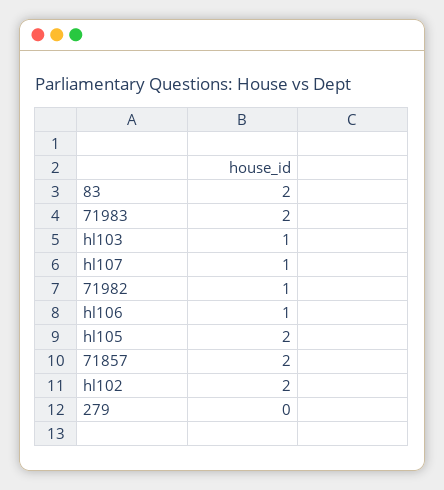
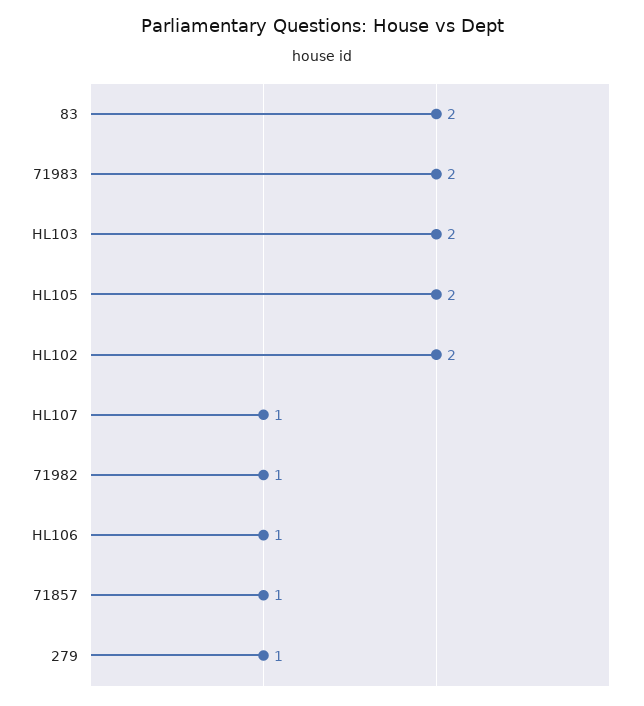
  {
    "83": 2,
    "71983": 2,
-   "hl103": 1,
+   "hl103": 2,
    "hl107": 1,
    "71982": 1,
    "hl106": 1,
    "hl105": 2,
-   "71857": 2,
+   "71857": 1,
    "hl102": 2,
-   "279": 0
+   "279": 1
  }

